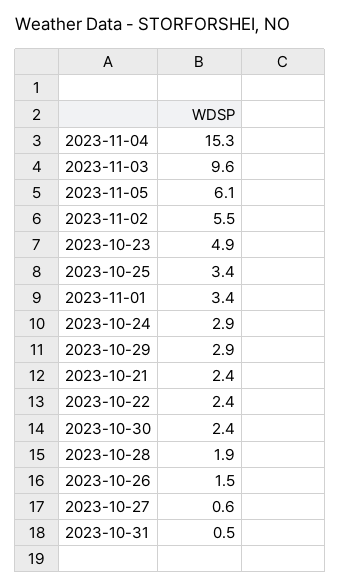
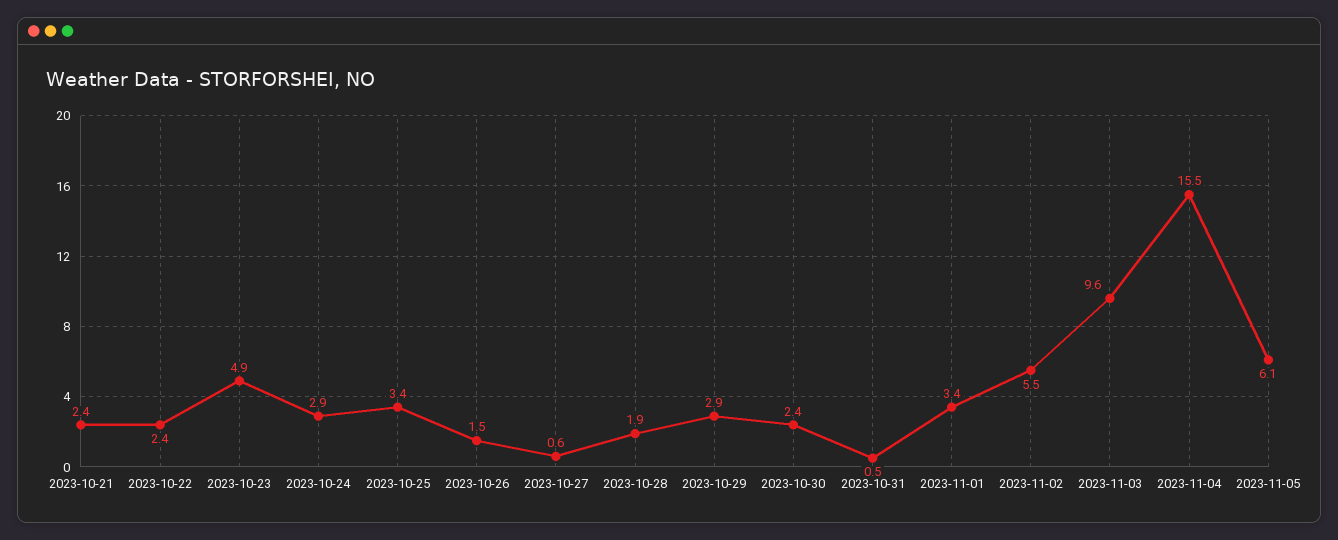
  {
-   "2023-11-04": 15.3,
+   "2023-11-04": 15.5,
    "2023-11-03": 9.6,
    "2023-11-05": 6.1,
    "2023-11-02": 5.5,
    "2023-10-23": 4.9,
    "2023-10-25": 3.4,
    "2023-11-01": 3.4,
    "2023-10-24": 2.9,
    "2023-10-29": 2.9,
    "2023-10-21": 2.4,
    "2023-10-22": 2.4,
    "2023-10-30": 2.4,
    "2023-10-28": 1.9,
    "2023-10-26": 1.5,
    "2023-10-27": 0.6,
    "2023-10-31": 0.5
  }

